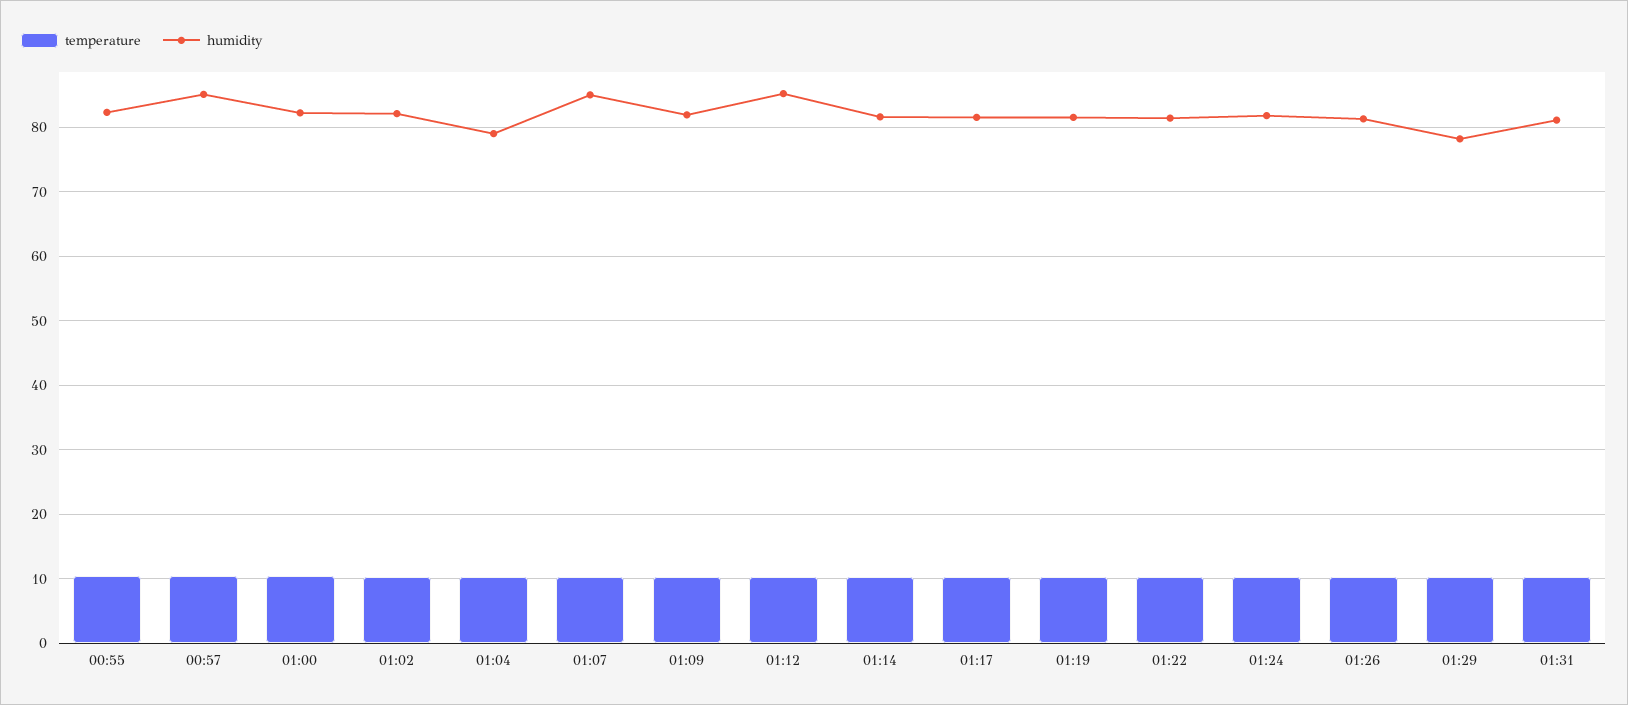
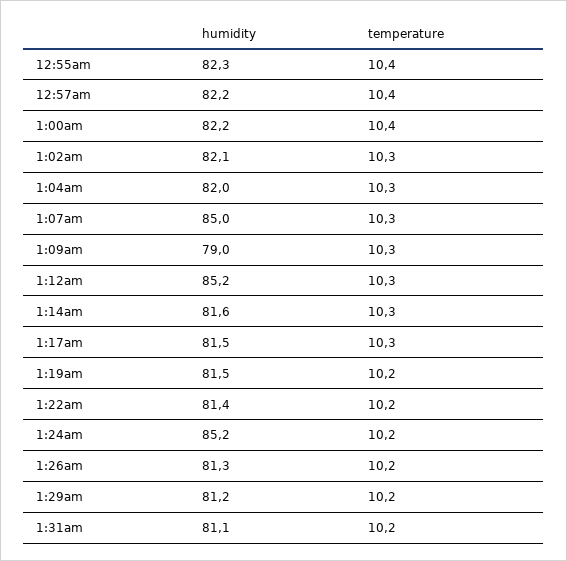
  {
    "temperature": {
      "00:55": 10.4,
      "00:57": 10.4,
      "01:00": 10.4,
      "01:02": 10.3,
      "01:04": 10.3,
      "01:07": 10.3,
      "01:09": 10.3,
      "01:12": 10.3,
      "01:14": 10.3,
      "01:17": 10.3,
      "01:19": 10.2,
      "01:22": 10.2,
      "01:24": 10.2,
      "01:26": 10.2,
      "01:29": 10.2,
      "01:31": 10.2
    },
    "humidity": {
      "00:55": 82.3,
-     "00:57": 85,
+     "00:57": 82.2,
      "01:00": 82.2,
      "01:02": 82.1,
-     "01:04": 79,
+     "01:04": 82,
      "01:07": 85,
-     "01:09": 82,
+     "01:09": 79,
      "01:12": 85.2,
      "01:14": 81.6,
      "01:17": 81.5,
      "01:19": 81.5,
      "01:22": 81.4,
-     "01:24": 82,
+     "01:24": 85.2,
      "01:26": 81.3,
-     "01:29": 78,
+     "01:29": 81.2,
      "01:31": 81.1
    }
  }

